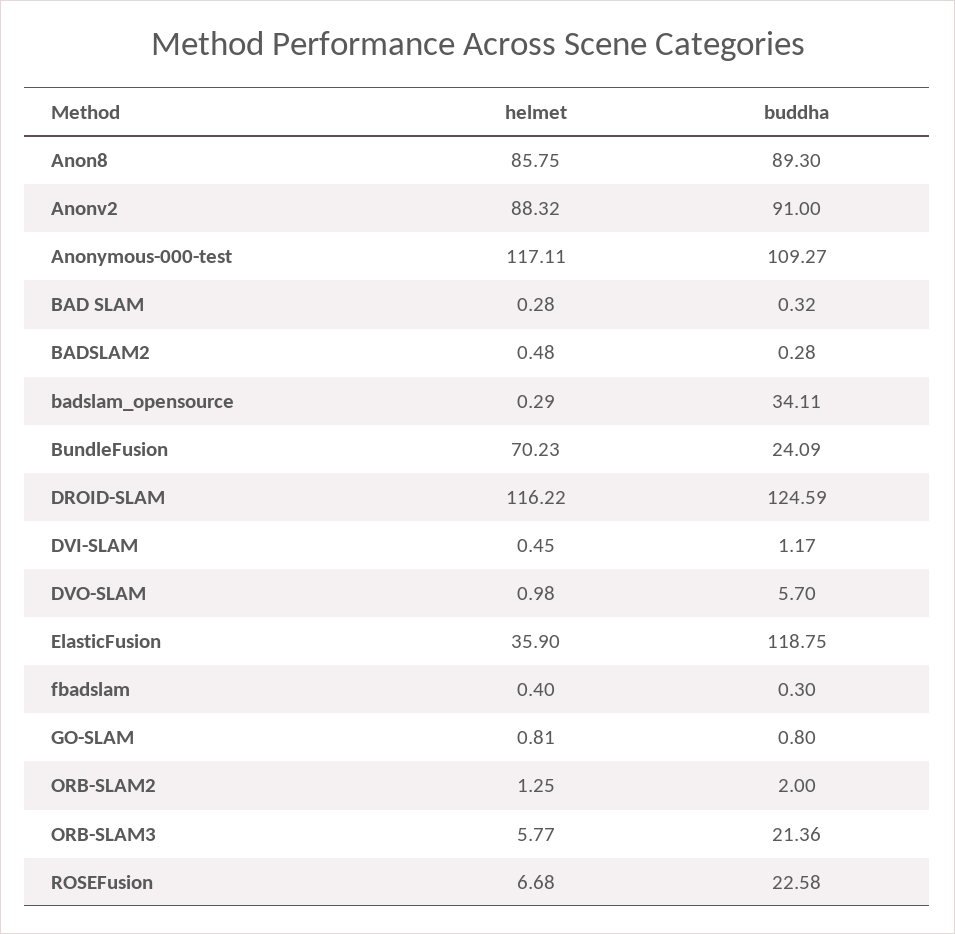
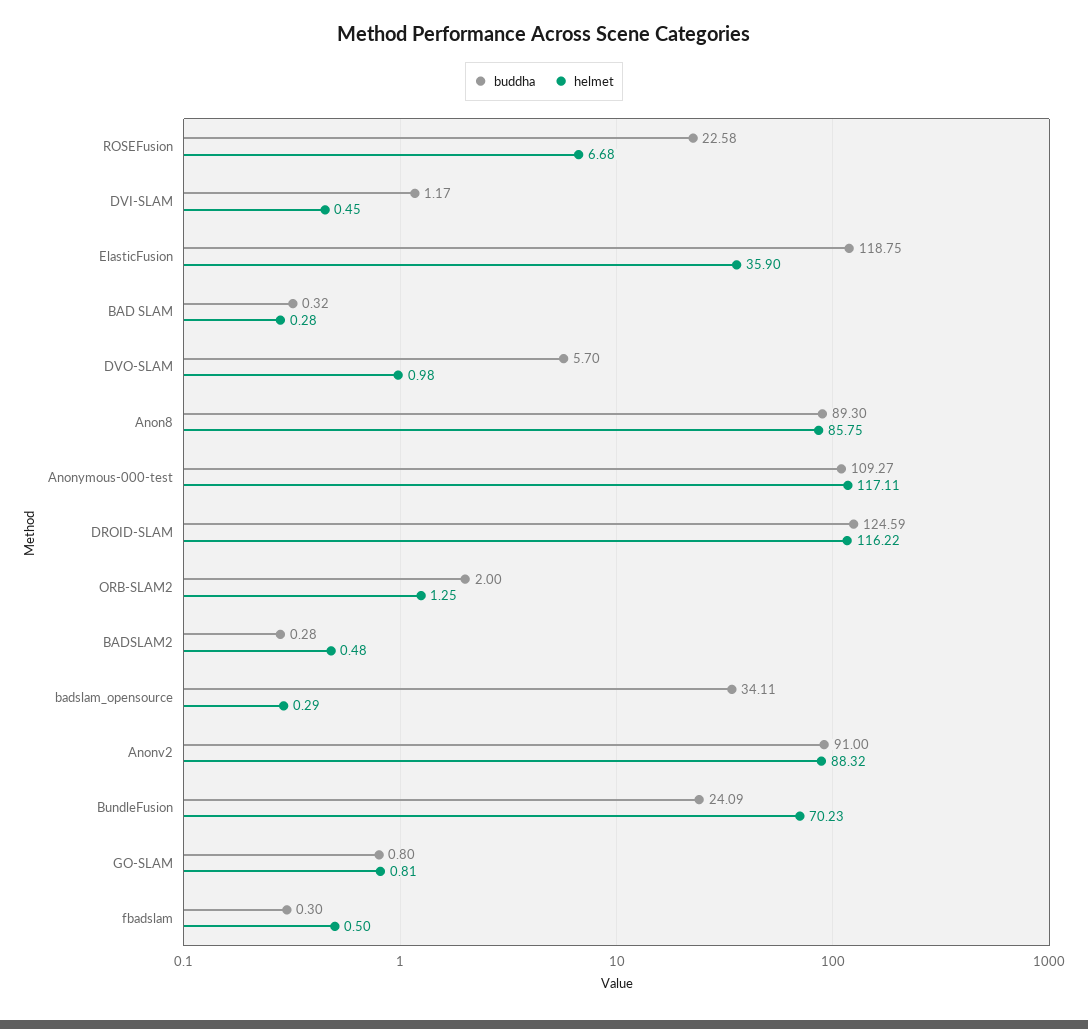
  {
    "helmet": {
      "Anon8": 85.75,
      "Anonv2": 88.32,
      "Anonymous-000-test": 117.11,
      "BAD SLAM": 0.28,
      "BADSLAM2": 0.48,
      "badslam_opensource": 0.29,
      "BundleFusion": 70.23,
      "DROID-SLAM": 116.22,
      "DVI-SLAM": 0.45,
      "DVO-SLAM": 0.98,
      "ElasticFusion": 35.9,
-     "fbadslam": 0.4,
+     "fbadslam": 0.5,
      "GO-SLAM": 0.81,
      "ORB-SLAM2": 1.25,
-     "ORB-SLAM3": 5.77,
      "ROSEFusion": 6.68
    },
    "buddha": {
      "Anon8": 89.3,
      "Anonv2": 91,
      "Anonymous-000-test": 109.27,
      "BAD SLAM": 0.32,
      "BADSLAM2": 0.28,
      "badslam_opensource": 34.11,
      "BundleFusion": 24.09,
      "DROID-SLAM": 124.59,
      "DVI-SLAM": 1.17,
      "DVO-SLAM": 5.7,
      "ElasticFusion": 118.75,
      "fbadslam": 0.3,
      "GO-SLAM": 0.8,
      "ORB-SLAM2": 2,
-     "ORB-SLAM3": 21.36,
      "ROSEFusion": 22.58
    }
  }

